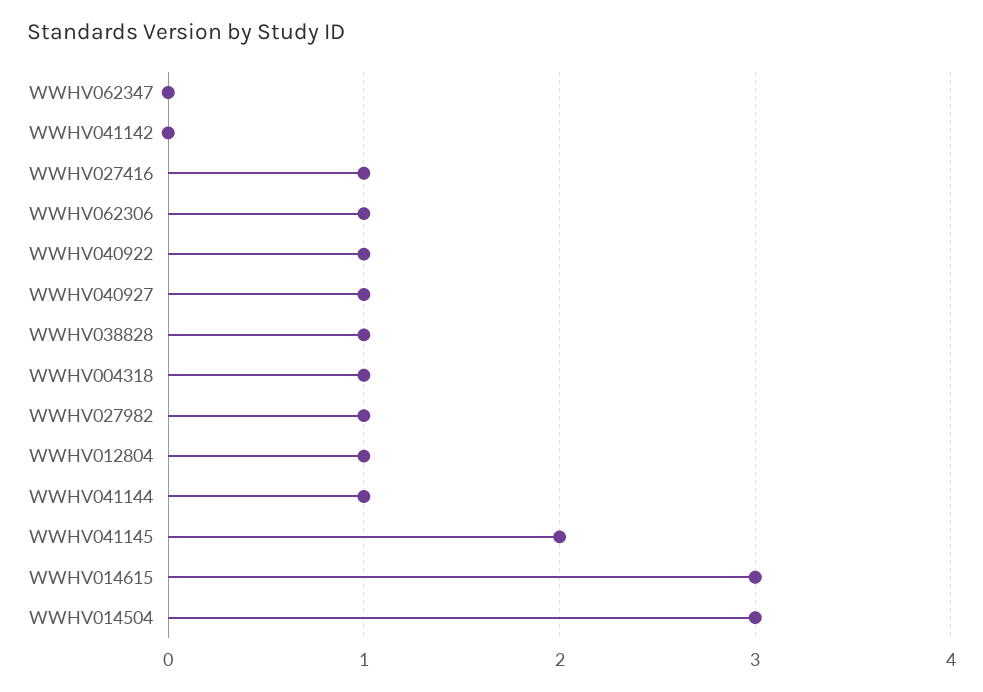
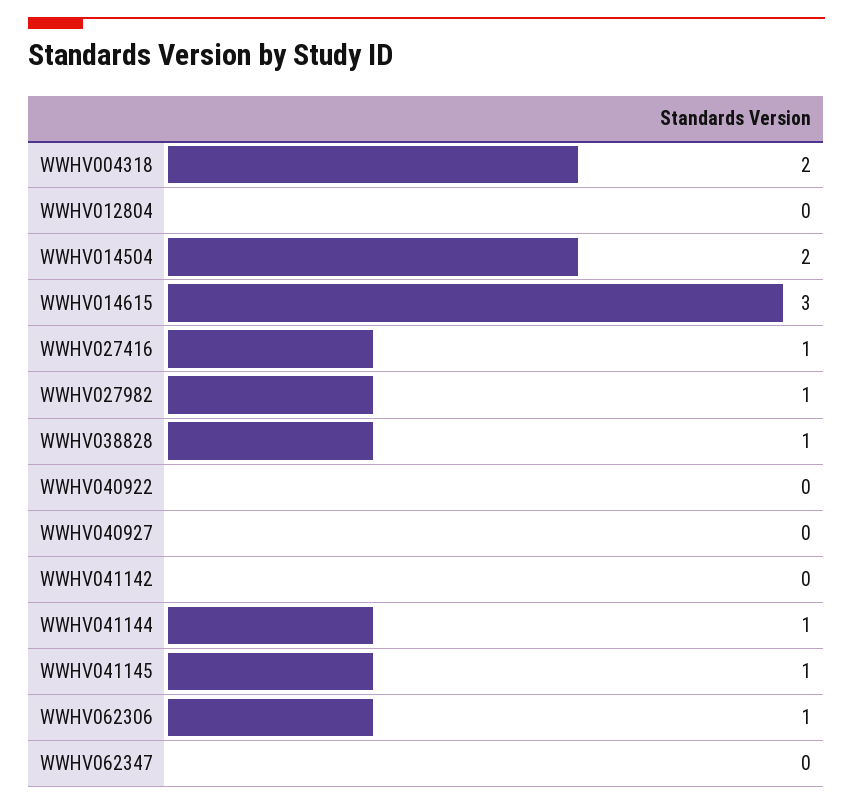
  {
    "WWHV062347": 0,
    "WWHV041142": 0,
    "WWHV027416": 1,
    "WWHV062306": 1,
-   "WWHV040922": 1,
+   "WWHV040922": 0,
-   "WWHV040927": 1,
+   "WWHV040927": 0,
    "WWHV038828": 1,
-   "WWHV004318": 1,
+   "WWHV004318": 2,
    "WWHV027982": 1,
-   "WWHV012804": 1,
+   "WWHV012804": 0,
    "WWHV041144": 1,
-   "WWHV041145": 2,
+   "WWHV041145": 1,
    "WWHV014615": 3,
-   "WWHV014504": 3
+   "WWHV014504": 2
  }

